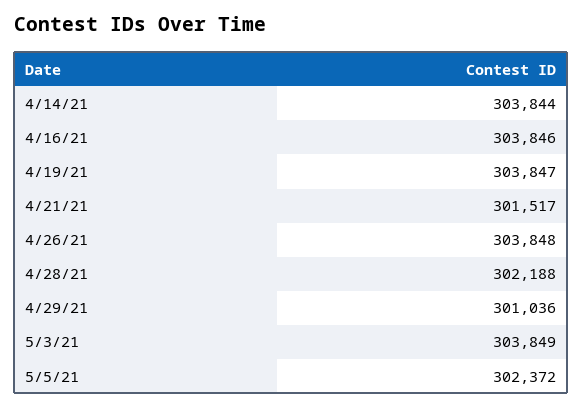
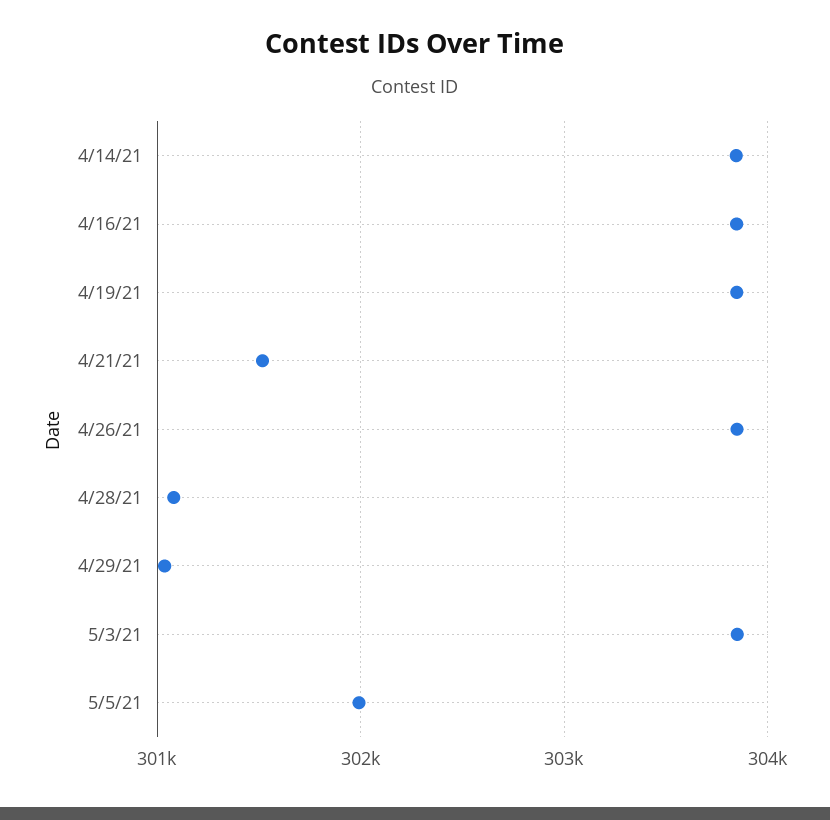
  {
    "4/14/21": 303844,
    "4/16/21": 303846,
    "4/19/21": 303847,
    "4/21/21": 301517,
    "4/26/21": 303848,
-   "4/28/21": 302188,
+   "4/28/21": 301100,
    "4/29/21": 301036,
    "5/3/21": 303849,
-   "5/5/21": 302372
+   "5/5/21": 302000
  }

